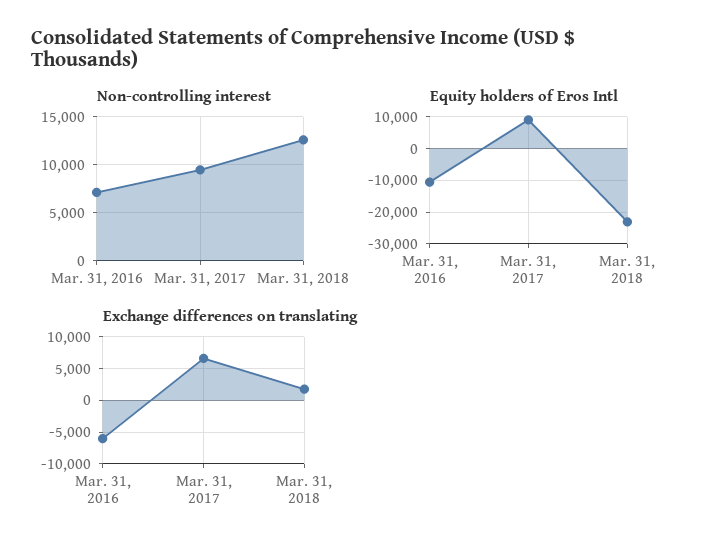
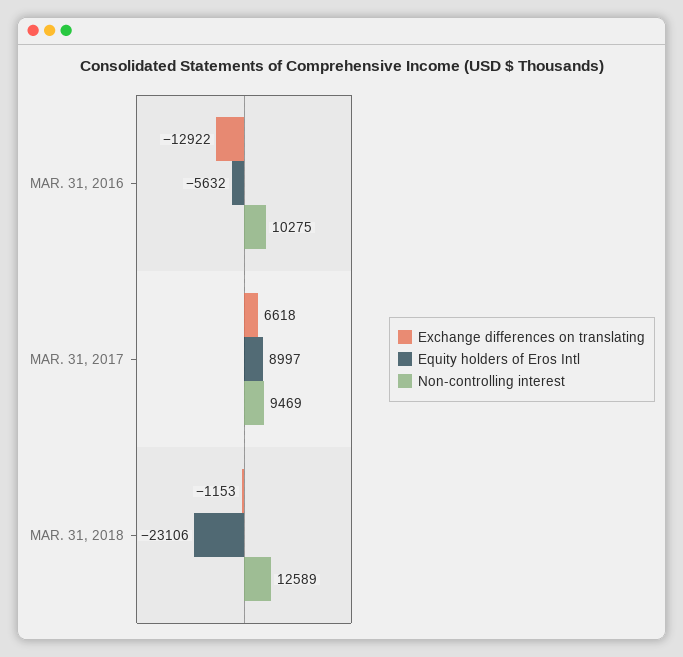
  {
    "Non-controlling interest": {
-     "Mar. 31, 2016": 7000,
+     "Mar. 31, 2016": 10275,
      "Mar. 31, 2017": 9469,
      "Mar. 31, 2018": 12589
    },
    "Equity holders of Eros Intl": {
-     "Mar. 31, 2016": -10000,
+     "Mar. 31, 2016": -5632,
      "Mar. 31, 2017": 8997,
      "Mar. 31, 2018": -23106
    },
    "Exchange differences on translating": {
-     "Mar. 31, 2016": -6000,
+     "Mar. 31, 2016": -12922,
      "Mar. 31, 2017": 6618,
-     "Mar. 31, 2018": 2000
+     "Mar. 31, 2018": -1153
    }
  }

